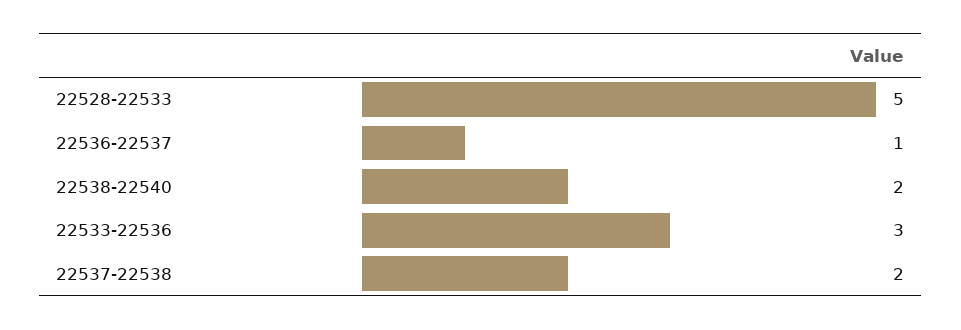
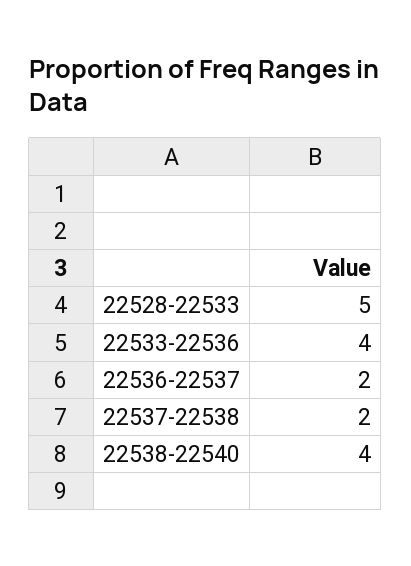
  {
    "22528-22533": 5,
-   "22536-22537": 1,
+   "22536-22537": 2,
-   "22538-22540": 2,
+   "22538-22540": 4,
-   "22533-22536": 3,
+   "22533-22536": 4,
    "22537-22538": 2
  }

